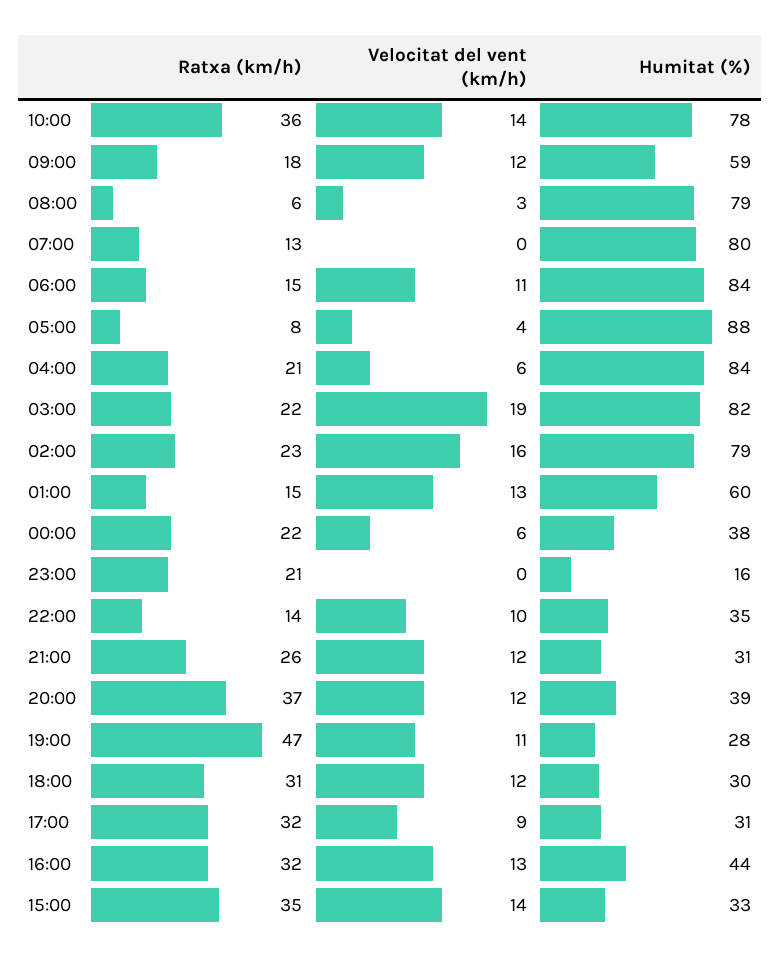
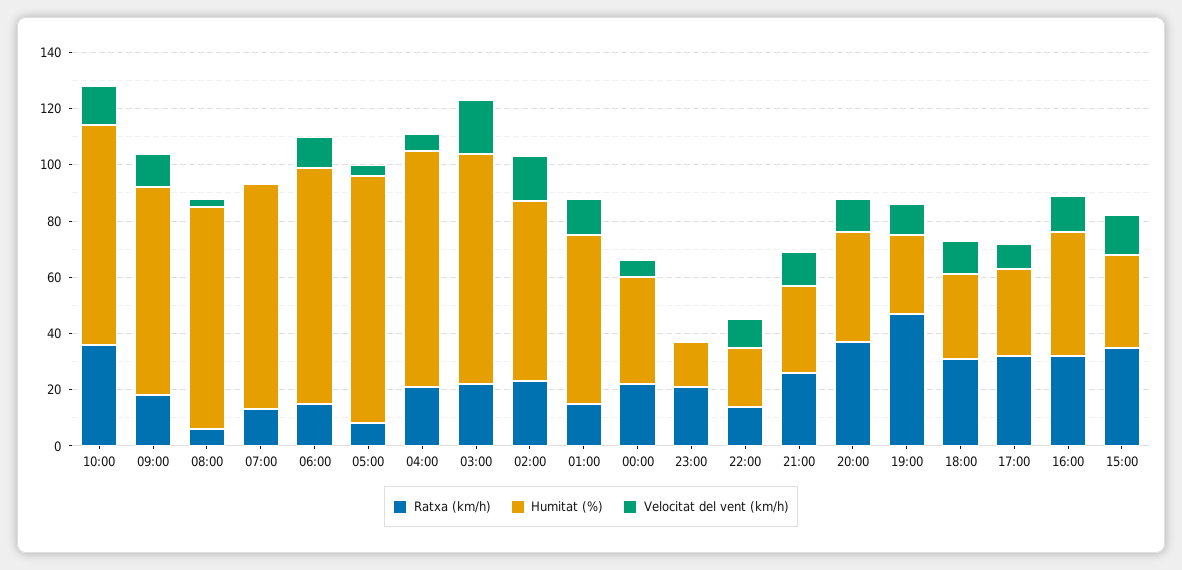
  {
    "Ratxa (km/h)": {
      "10:00": 36,
      "09:00": 18,
      "08:00": 6,
      "07:00": 13,
      "06:00": 15,
      "05:00": 8,
      "04:00": 21,
      "03:00": 22,
      "02:00": 23,
      "01:00": 15,
      "00:00": 22,
      "23:00": 21,
      "22:00": 14,
      "21:00": 26,
      "20:00": 37,
      "19:00": 47,
      "18:00": 31,
      "17:00": 32,
      "16:00": 32,
      "15:00": 35
    },
    "Velocitat del vent (km/h)": {
      "10:00": 14,
      "09:00": 12,
      "08:00": 3,
      "07:00": 0,
      "06:00": 11,
      "05:00": 4,
      "04:00": 6,
      "03:00": 19,
      "02:00": 16,
      "01:00": 13,
      "00:00": 6,
      "23:00": 0,
      "22:00": 10,
      "21:00": 12,
      "20:00": 12,
      "19:00": 11,
      "18:00": 12,
      "17:00": 9,
      "16:00": 13,
      "15:00": 14
    },
    "Humitat (%)": {
      "10:00": 78,
-     "09:00": 59,
+     "09:00": 75,
      "08:00": 79,
      "07:00": 80,
      "06:00": 84,
      "05:00": 88,
      "04:00": 84,
      "03:00": 82,
-     "02:00": 79,
+     "02:00": 65,
      "01:00": 60,
      "00:00": 38,
      "23:00": 16,
-     "22:00": 35,
+     "22:00": 20,
      "21:00": 31,
      "20:00": 39,
      "19:00": 28,
      "18:00": 30,
      "17:00": 31,
      "16:00": 44,
      "15:00": 33
    }
  }

